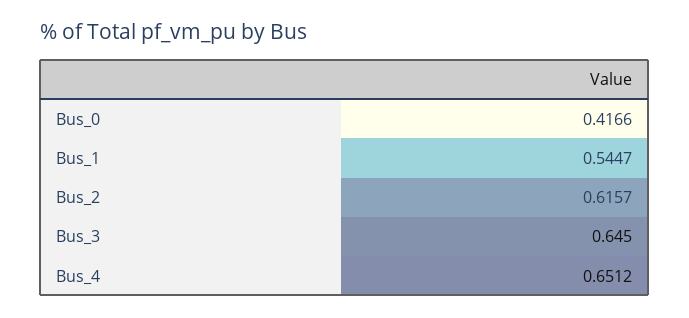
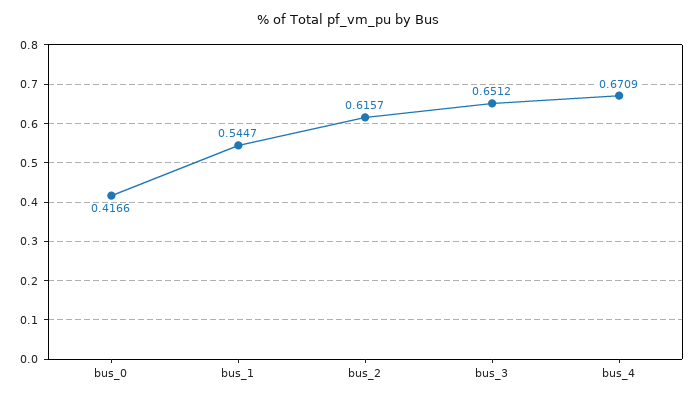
  {
    "Bus_0": 0.4166,
    "Bus_1": 0.5447,
    "Bus_2": 0.6157,
-   "Bus_3": 0.645,
+   "Bus_3": 0.6512,
-   "Bus_4": 0.6512
+   "Bus_4": 0.6709
  }

